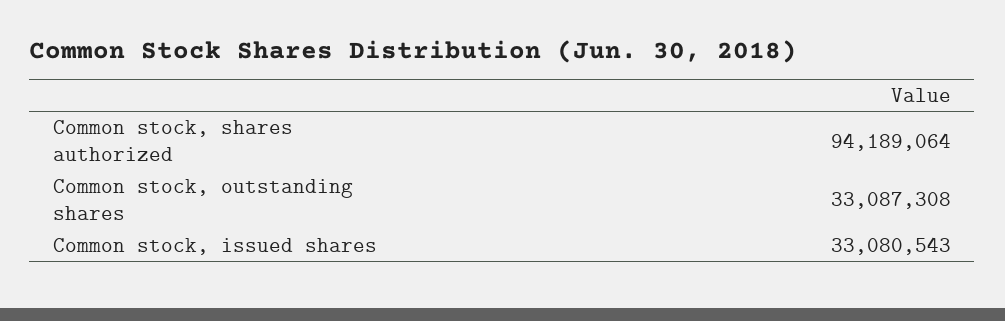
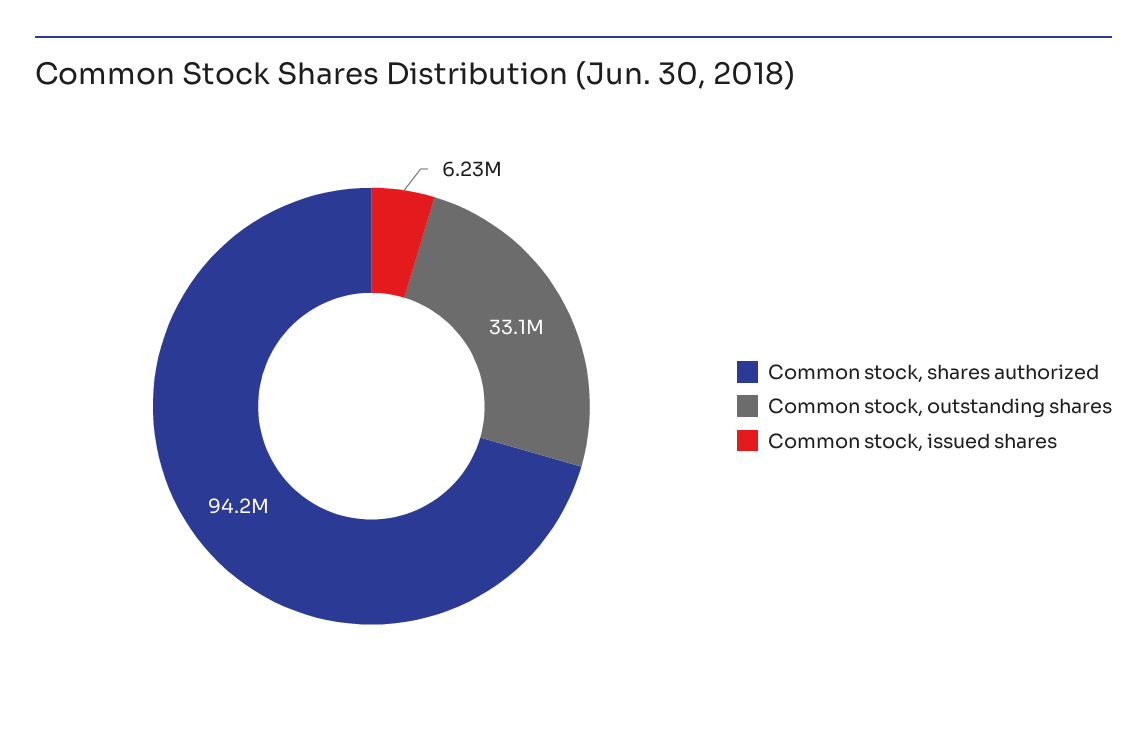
  {
    "Common stock, shares authorized": 94189064,
    "Common stock, outstanding shares": 33087308,
-   "Common stock, issued shares": 33080543
+   "Common stock, issued shares": 6230000
  }

